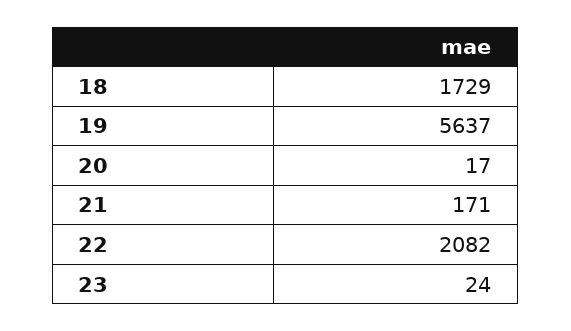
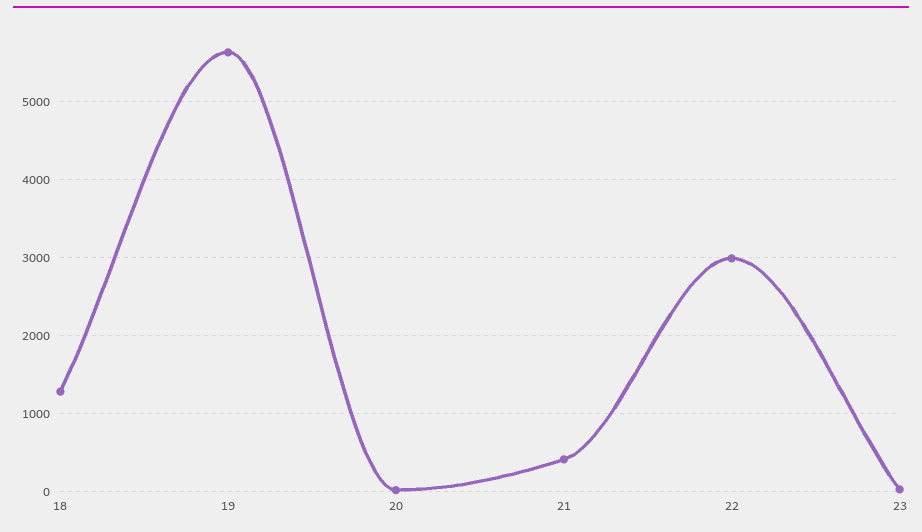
  {
-   "18": 1729,
+   "18": 1300,
    "19": 5637,
    "20": 17,
-   "21": 171,
+   "21": 400,
-   "22": 2082,
+   "22": 3000,
    "23": 24
  }

